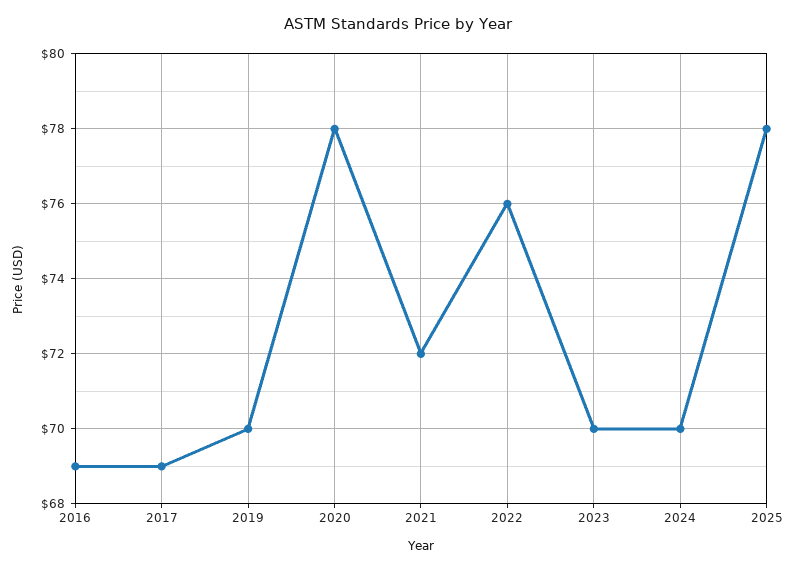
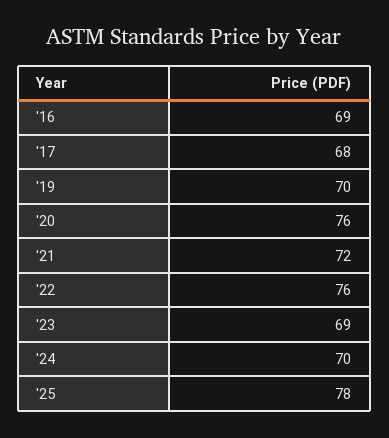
  {
    "2016": 69,
-   "2017": 69,
+   "2017": 68,
    "2019": 70,
-   "2020": 78,
+   "2020": 76,
    "2021": 72,
    "2022": 76,
-   "2023": 70,
+   "2023": 69,
    "2024": 70,
    "2025": 78
  }

